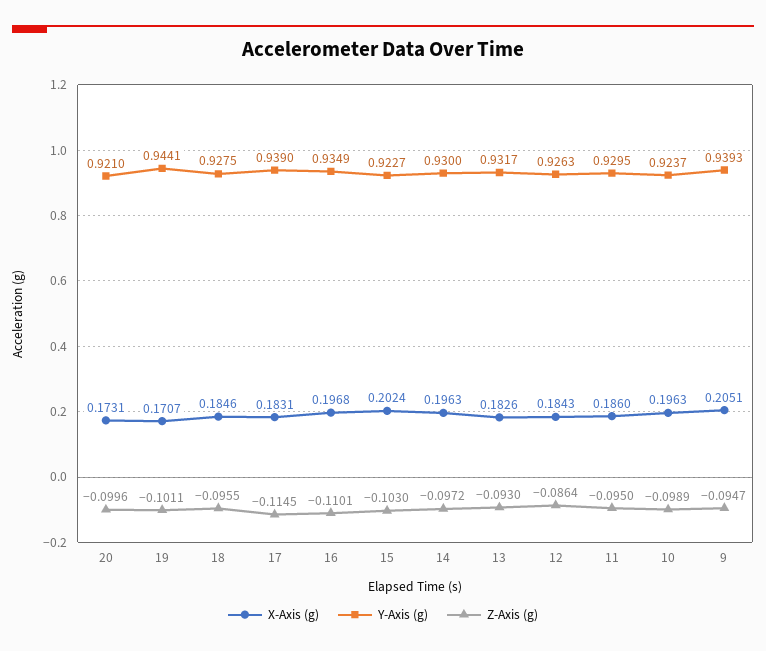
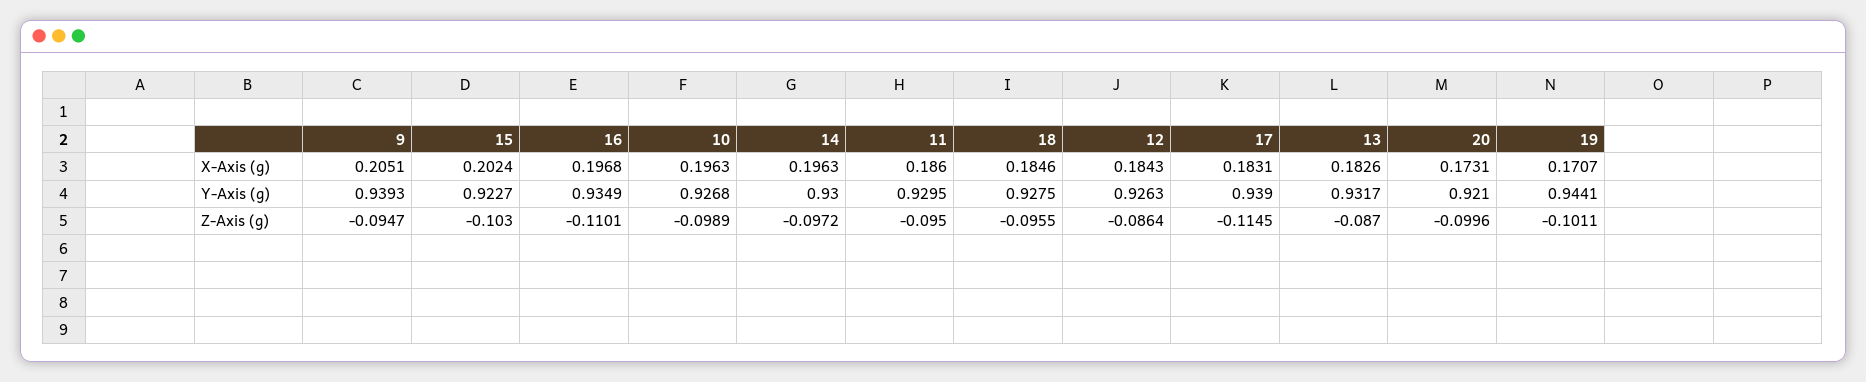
  {
    "X-Axis (g)": {
      "20": 0.1731,
      "19": 0.1707,
      "18": 0.1846,
      "17": 0.1831,
      "16": 0.1968,
      "15": 0.2024,
      "14": 0.1963,
      "13": 0.1826,
      "12": 0.1843,
      "11": 0.186,
      "10": 0.1963,
      "9": 0.2051
    },
    "Y-Axis (g)": {
      "20": 0.921,
      "19": 0.9441,
      "18": 0.9275,
      "17": 0.939,
      "16": 0.9349,
      "15": 0.9227,
      "14": 0.93,
      "13": 0.9317,
      "12": 0.9263,
      "11": 0.9295,
-     "10": 0.9237,
+     "10": 0.9268,
      "9": 0.9393
    },
    "Z-Axis (g)": {
      "20": -0.0996,
      "19": -0.1011,
      "18": -0.0955,
      "17": -0.1145,
      "16": -0.1101,
      "15": -0.103,
      "14": -0.0972,
-     "13": -0.093,
+     "13": -0.087,
      "12": -0.0864,
      "11": -0.095,
      "10": -0.0989,
      "9": -0.0947
    }
  }

